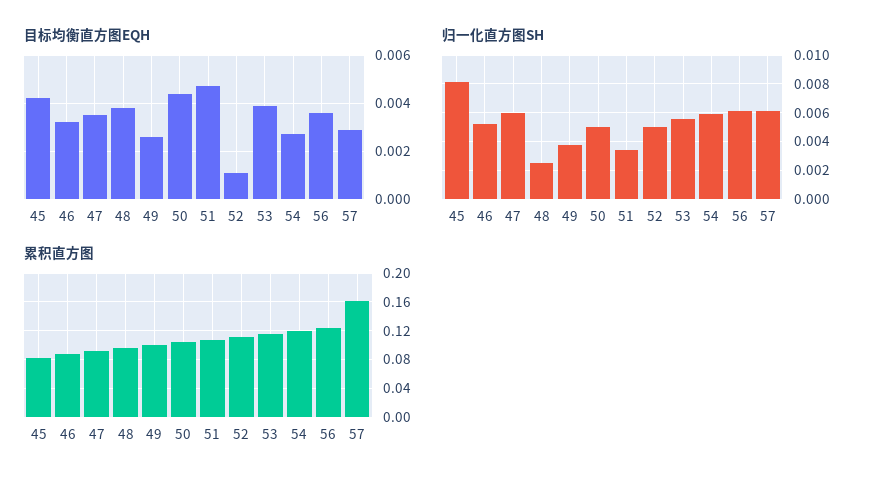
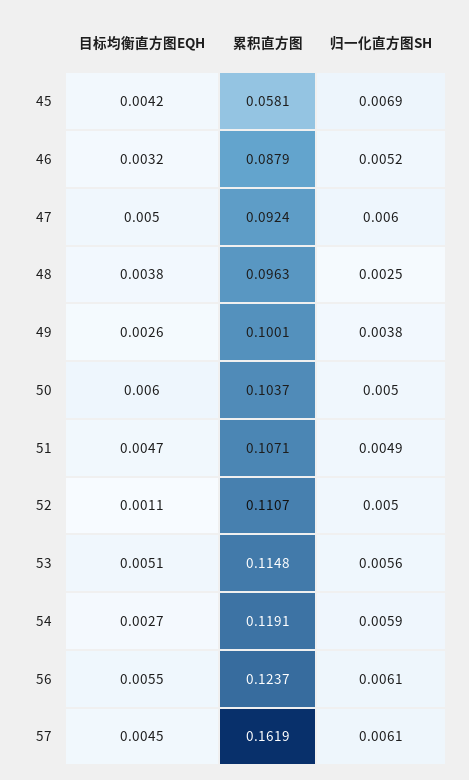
  {
    "目标均衡直方图EQH": {
      "45": 0.0042,
      "46": 0.0032,
-     "47": 0.0035,
+     "47": 0.005,
      "48": 0.0038,
      "49": 0.0026,
-     "50": 0.0045,
+     "50": 0.006,
      "51": 0.0047,
      "52": 0.0011,
-     "53": 0.004,
+     "53": 0.0051,
      "54": 0.0027,
-     "56": 0.0035,
+     "56": 0.0055,
-     "57": 0.003
+     "57": 0.0045
    },
    "归一化直方图SH": {
-     "45": 0.008,
+     "45": 0.0069,
      "46": 0.0052,
      "47": 0.006,
      "48": 0.0025,
      "49": 0.0038,
      "50": 0.005,
-     "51": 0.0035,
+     "51": 0.0049,
      "52": 0.005,
      "53": 0.0056,
      "54": 0.0059,
      "56": 0.0061,
      "57": 0.0061
    },
    "累积直方图": {
-     "45": 0.08,
+     "45": 0.0581,
      "46": 0.0879,
      "47": 0.0924,
      "48": 0.0963,
      "49": 0.1001,
      "50": 0.1037,
      "51": 0.1071,
      "52": 0.1107,
      "53": 0.1148,
      "54": 0.1191,
      "56": 0.1237,
      "57": 0.1619
    }
  }

